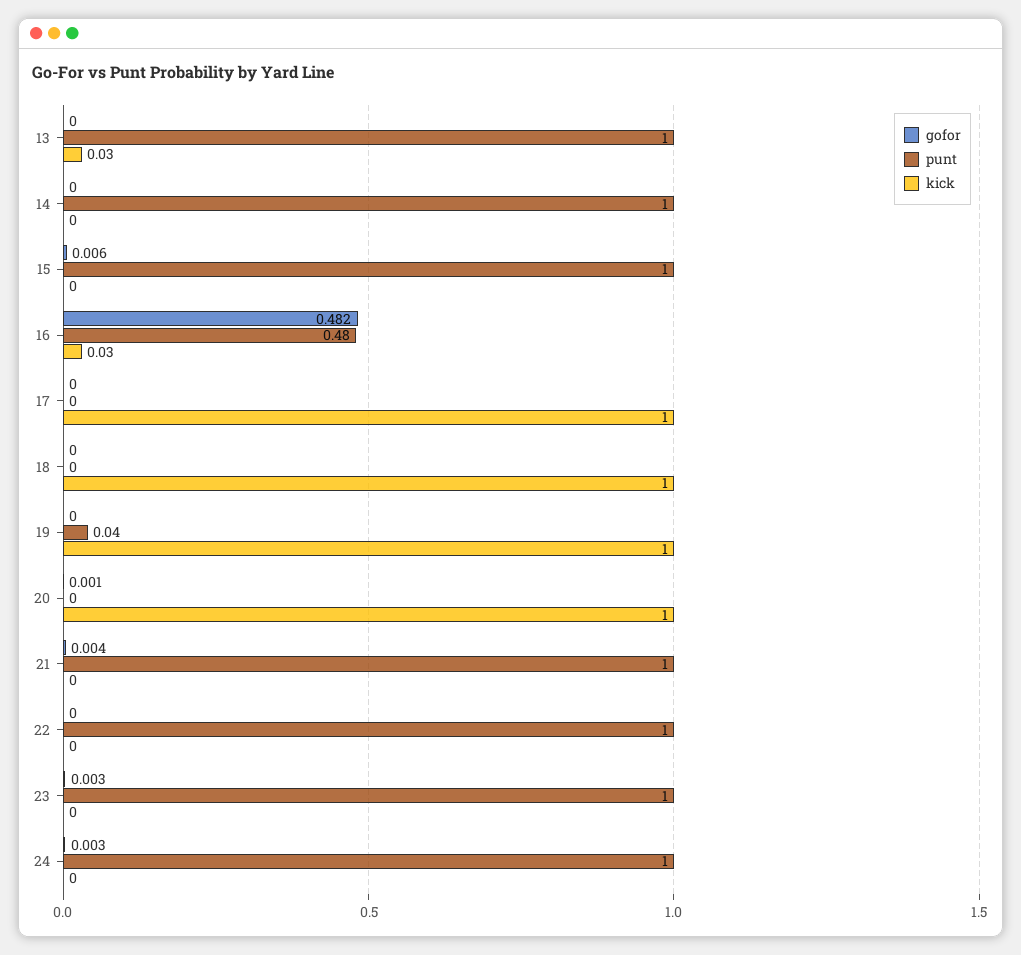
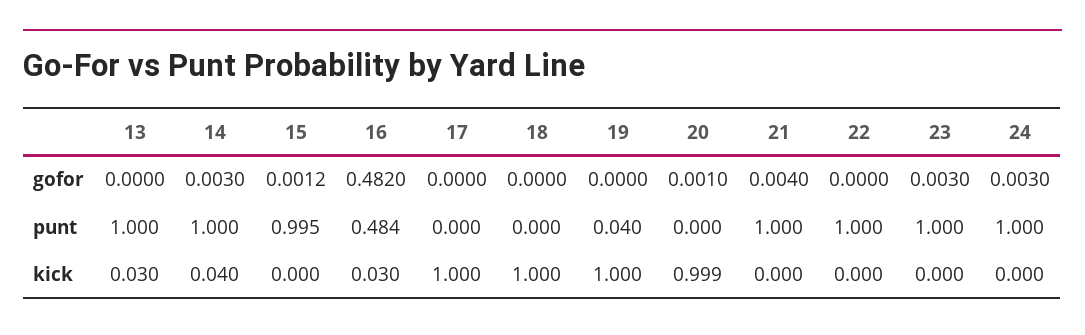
  {
    "gofor": {
      "13": 0,
-     "14": 0,
+     "14": 0.003,
-     "15": 0.006,
+     "15": 0.0012,
      "16": 0.482,
      "17": 0,
      "18": 0,
      "19": 0,
      "20": 0.001,
      "21": 0.004,
      "22": 0,
      "23": 0.003,
      "24": 0.003
    },
    "punt": {
      "13": 1,
      "14": 1,
      "15": 0.995,
      "16": 0.484,
      "17": 0,
      "18": 0,
      "19": 0.04,
      "20": 0,
      "21": 1,
      "22": 1,
      "23": 1,
      "24": 1
    },
    "kick": {
      "13": 0.03,
-     "14": 0,
+     "14": 0.04,
      "15": 0,
      "16": 0.03,
      "17": 1,
      "18": 1,
      "19": 1,
      "20": 0.999,
      "21": 0,
      "22": 0,
      "23": 0,
      "24": 0
    }
  }

